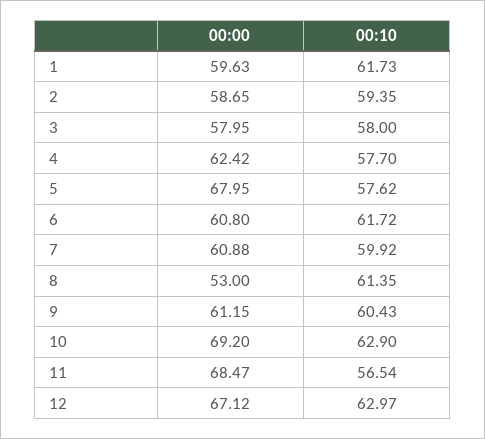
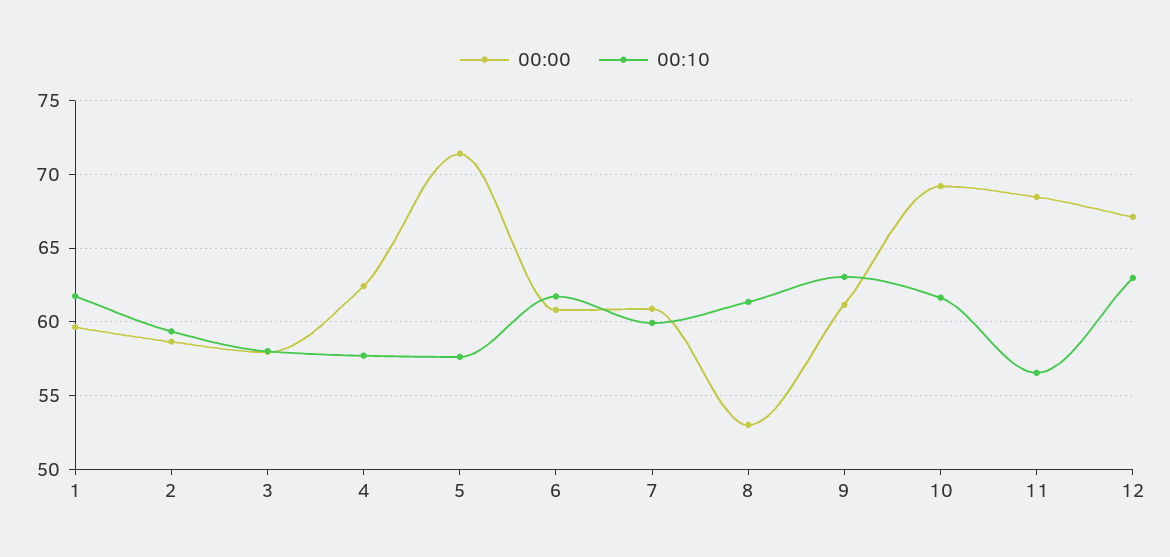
  {
    "00:00": {
      "1": 59.63,
      "2": 58.65,
      "3": 57.95,
      "4": 62.42,
-     "5": 67.95,
+     "5": 71.5,
      "6": 60.8,
      "7": 60.88,
      "8": 53,
      "9": 61.15,
      "10": 69.2,
      "11": 68.47,
      "12": 67.12
    },
    "00:10": {
      "1": 61.73,
      "2": 59.35,
      "3": 58,
      "4": 57.7,
      "5": 57.62,
      "6": 61.72,
      "7": 59.92,
      "8": 61.35,
-     "9": 60.43,
+     "9": 63,
-     "10": 62.9,
+     "10": 61.5,
      "11": 56.54,
      "12": 62.97
    }
  }

